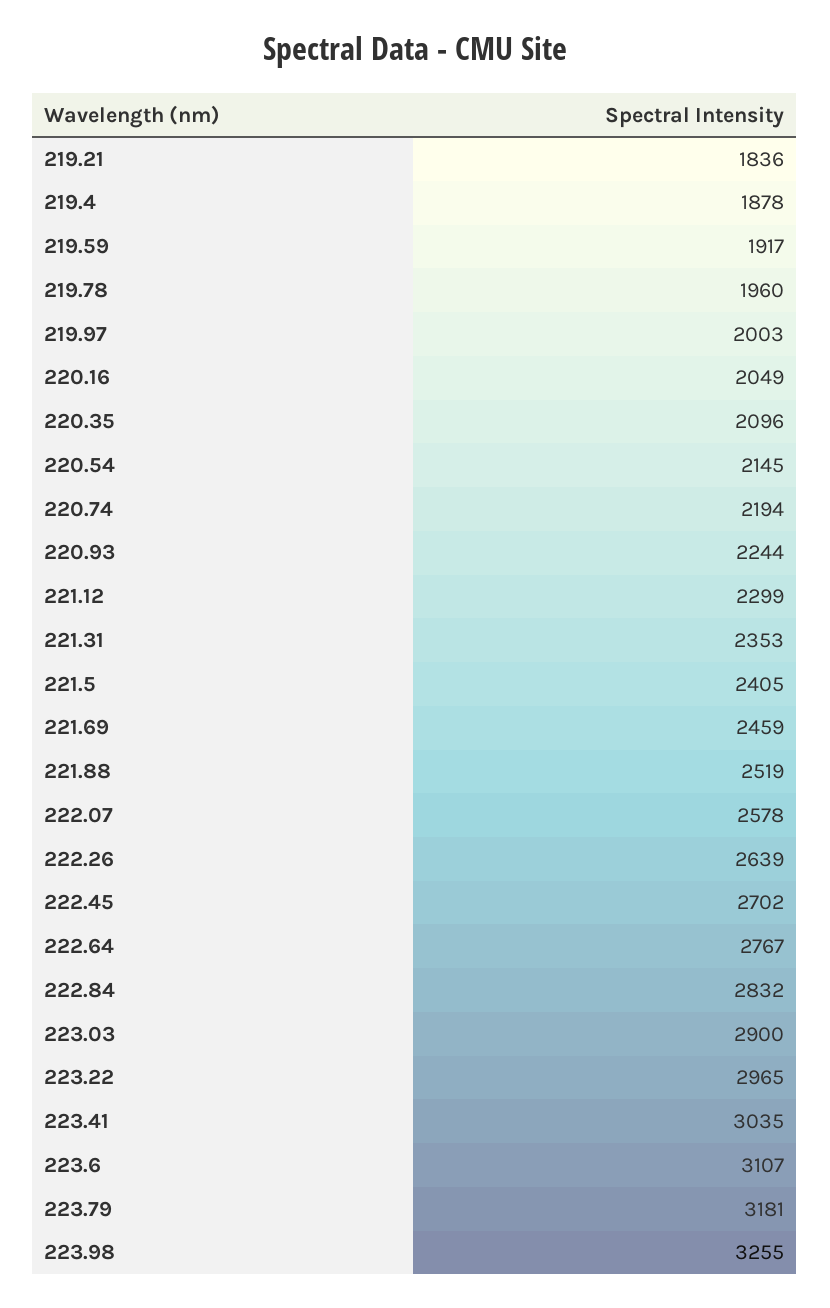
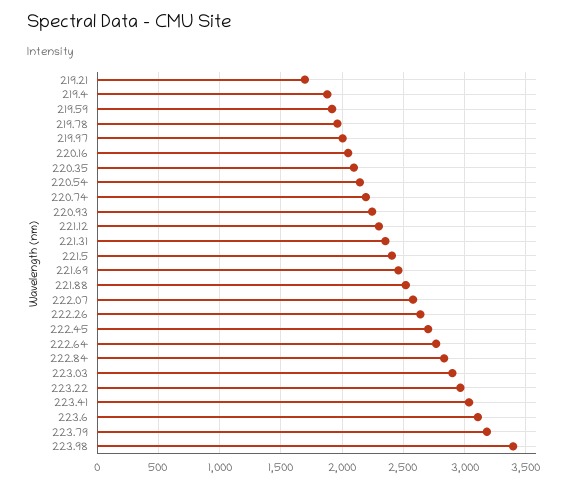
  {
-   "219.21": 1836,
+   "219.21": 1700,
    "219.4": 1878,
    "219.59": 1917,
    "219.78": 1960,
    "219.97": 2003,
    "220.16": 2049,
    "220.35": 2096,
    "220.54": 2145,
    "220.74": 2194,
    "220.93": 2244,
    "221.12": 2299,
    "221.31": 2353,
    "221.5": 2405,
    "221.69": 2459,
    "221.88": 2519,
    "222.07": 2578,
    "222.26": 2639,
    "222.45": 2702,
    "222.64": 2767,
    "222.84": 2832,
    "223.03": 2900,
    "223.22": 2965,
    "223.41": 3035,
    "223.6": 3107,
    "223.79": 3181,
-   "223.98": 3255
+   "223.98": 3400
  }

